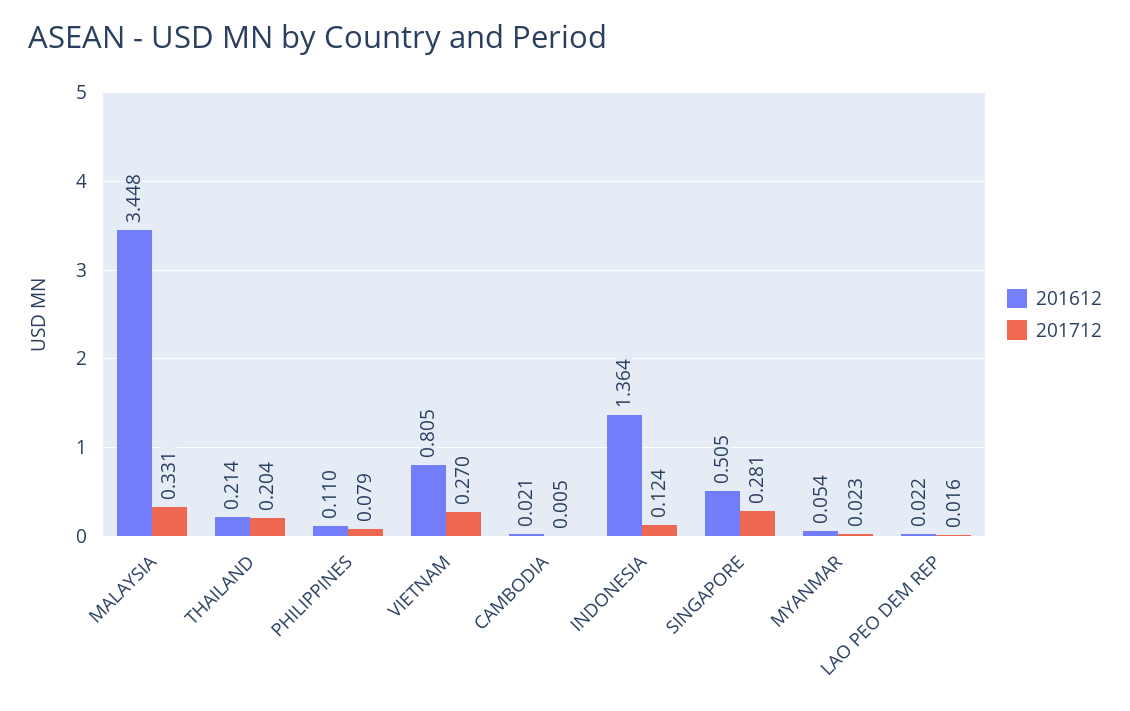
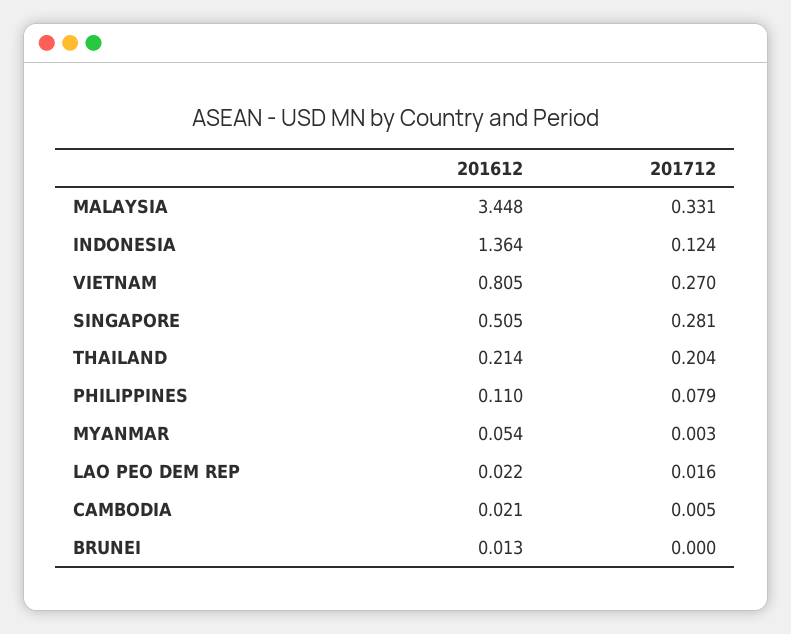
  {
    "201612": {
      "MALAYSIA": 3.448,
      "THAILAND": 0.214,
      "PHILIPPINES": 0.11,
      "VIETNAM": 0.805,
      "CAMBODIA": 0.021,
      "INDONESIA": 1.364,
      "SINGAPORE": 0.505,
      "MYANMAR": 0.054,
-     "LAO PEO DEM REP": 0.022
+     "LAO PEO DEM REP": 0.022,
+     "BRUNEI": 0.013
    },
    "201712": {
      "MALAYSIA": 0.331,
      "THAILAND": 0.204,
      "PHILIPPINES": 0.079,
      "VIETNAM": 0.27,
      "CAMBODIA": 0.005,
      "INDONESIA": 0.124,
      "SINGAPORE": 0.281,
-     "MYANMAR": 0.023,
+     "MYANMAR": 0.003,
-     "LAO PEO DEM REP": 0.016
+     "LAO PEO DEM REP": 0.016,
+     "BRUNEI": 0
    }
  }

